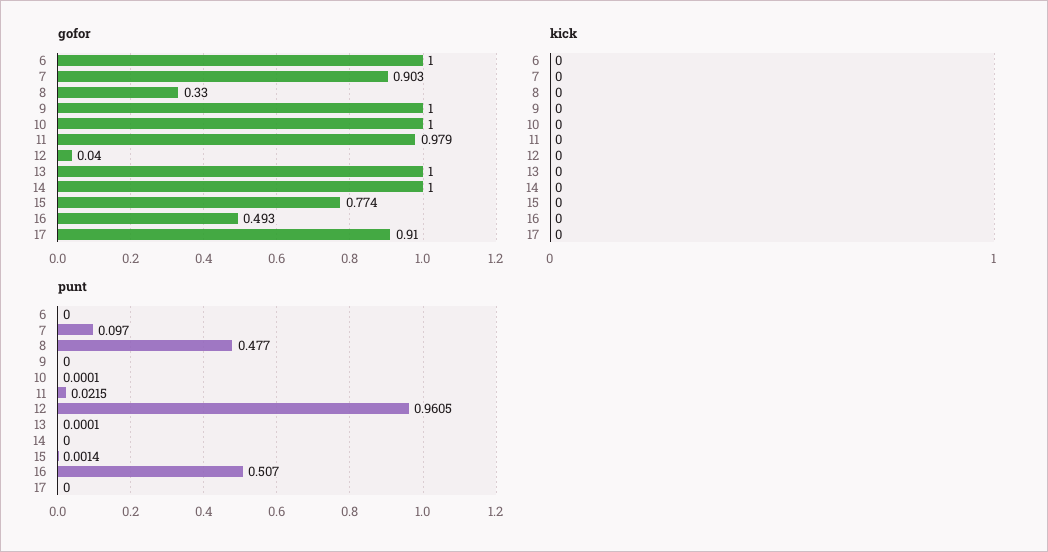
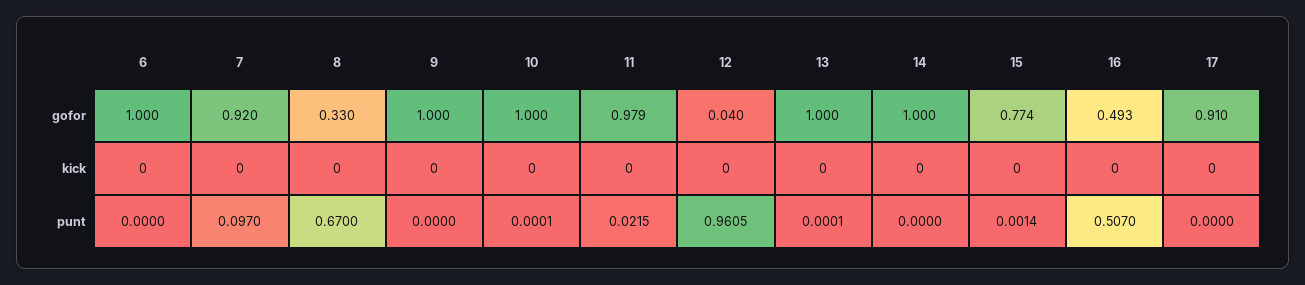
  {
    "gofor": {
      "6": 1,
-     "7": 0.903,
+     "7": 0.92,
      "8": 0.33,
      "9": 1,
      "10": 1,
      "11": 0.979,
      "12": 0.04,
      "13": 1,
      "14": 1,
      "15": 0.774,
      "16": 0.493,
      "17": 0.91
    },
    "kick": {
      "6": 0,
      "7": 0,
      "8": 0,
      "9": 0,
      "10": 0,
      "11": 0,
      "12": 0,
      "13": 0,
      "14": 0,
      "15": 0,
      "16": 0,
      "17": 0
    },
    "punt": {
      "6": 0,
      "7": 0.097,
-     "8": 0.477,
+     "8": 0.67,
      "9": 0,
      "10": 0.0001,
      "11": 0.0215,
      "12": 0.9605,
      "13": 0.0001,
      "14": 0,
      "15": 0.0014,
      "16": 0.507,
      "17": 0
    }
  }

